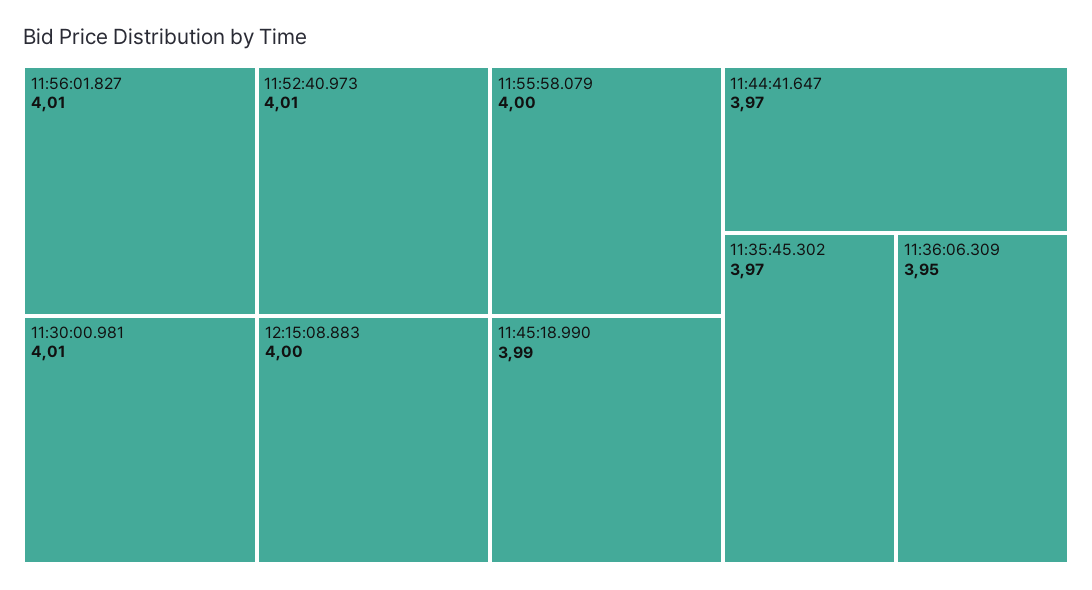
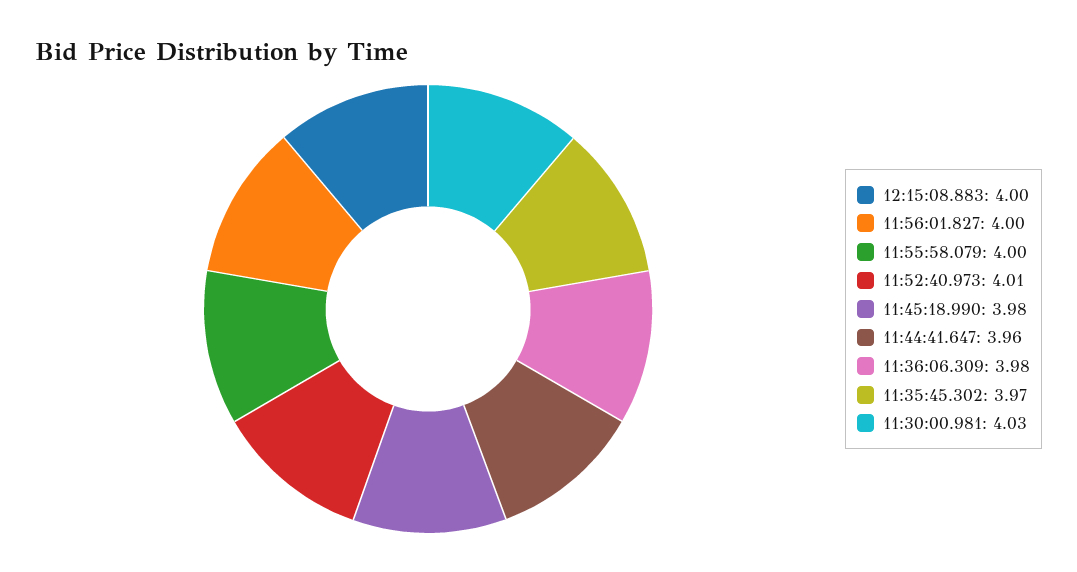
  {
-   "11:56:01.827": 4.01,
+   "11:56:01.827": 4,
    "11:52:40.973": 4.01,
-   "11:30:00.981": 4.01,
+   "11:30:00.981": 4.03,
    "12:15:08.883": 4,
    "11:55:58.079": 4,
-   "11:45:18.990": 3.99,
+   "11:45:18.990": 3.98,
-   "11:44:41.647": 3.97,
+   "11:44:41.647": 3.96,
    "11:35:45.302": 3.97,
-   "11:36:06.309": 3.95
+   "11:36:06.309": 3.98
  }

